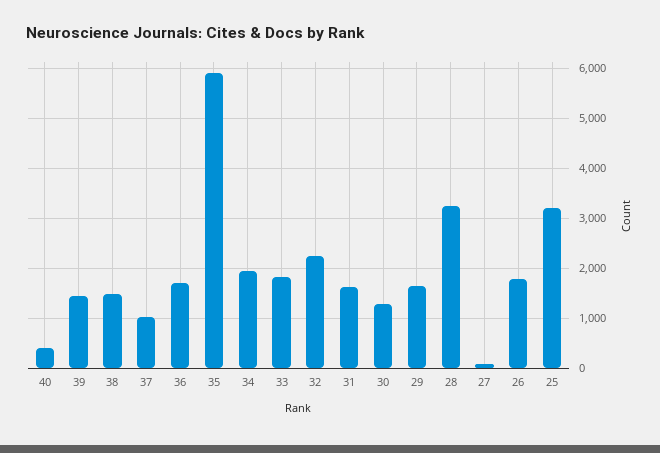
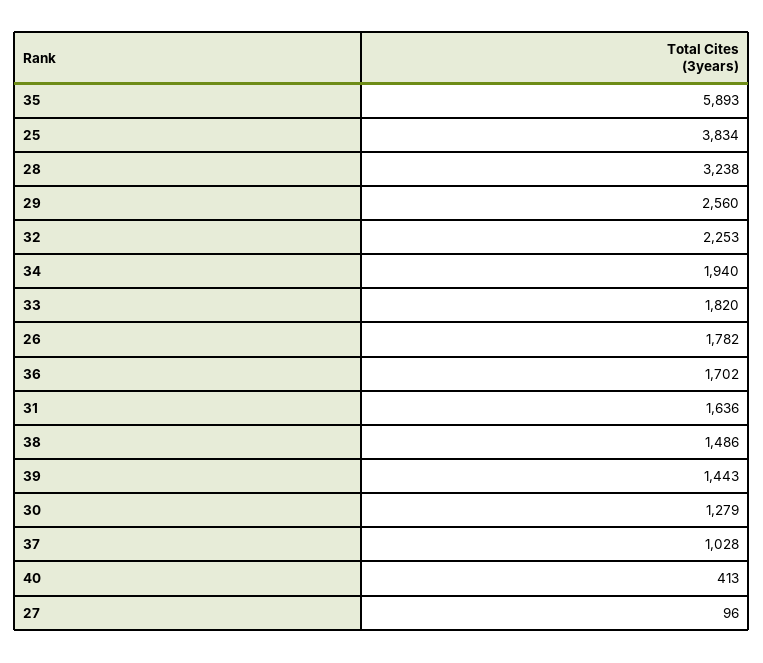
  {
    "40": 413,
    "39": 1443,
    "38": 1486,
    "37": 1028,
    "36": 1702,
    "35": 5893,
    "34": 1940,
    "33": 1820,
    "32": 2253,
    "31": 1636,
    "30": 1279,
-   "29": 1600,
+   "29": 2560,
    "28": 3238,
    "27": 96,
    "26": 1782,
-   "25": 3200
+   "25": 3834
  }

